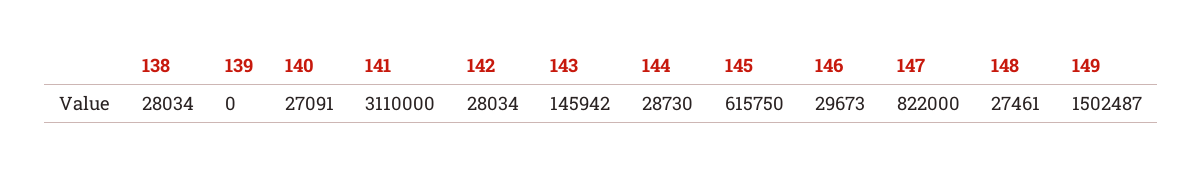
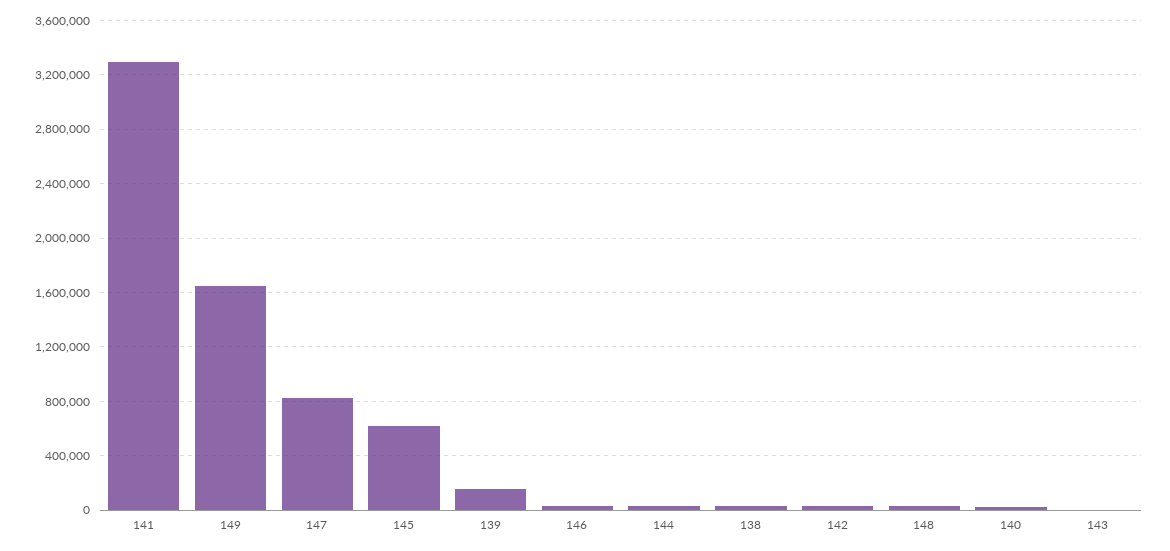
  {
    "138": 28034,
-   "139": 0,
+   "139": 150000,
    "140": 27091,
-   "141": 3110000,
+   "141": 3300000,
    "142": 28034,
-   "143": 145942,
+   "143": 0,
    "144": 28730,
    "145": 615750,
    "146": 29673,
    "147": 822000,
    "148": 27461,
-   "149": 1502487
+   "149": 1650000
  }

